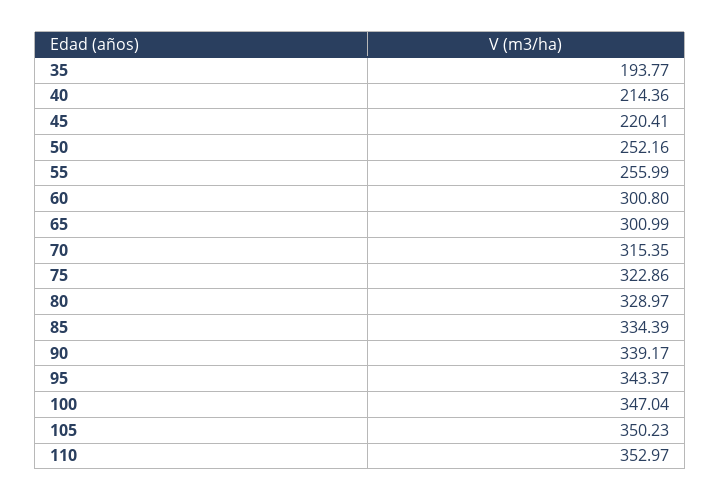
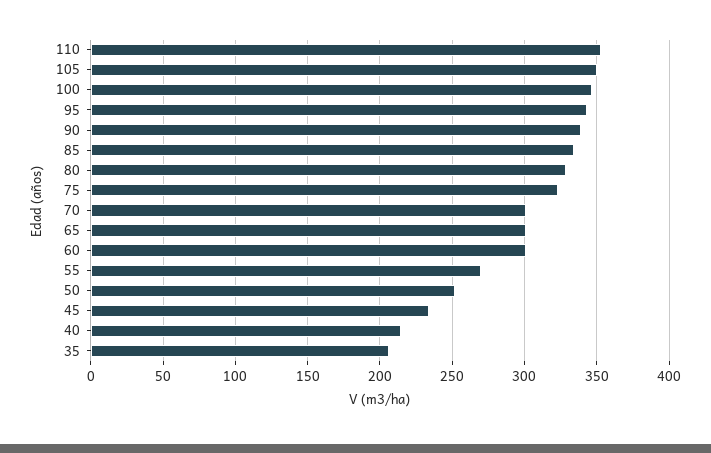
  {
-   "35": 193.77,
+   "35": 205,
    "40": 214.36,
-   "45": 220.41,
+   "45": 235,
    "50": 252.16,
-   "55": 255.99,
+   "55": 270,
    "60": 300.8,
    "65": 300.99,
-   "70": 315.35,
+   "70": 300,
    "75": 322.86,
    "80": 328.97,
    "85": 334.39,
    "90": 339.17,
    "95": 343.37,
    "100": 347.04,
    "105": 350.23,
    "110": 352.97
  }

